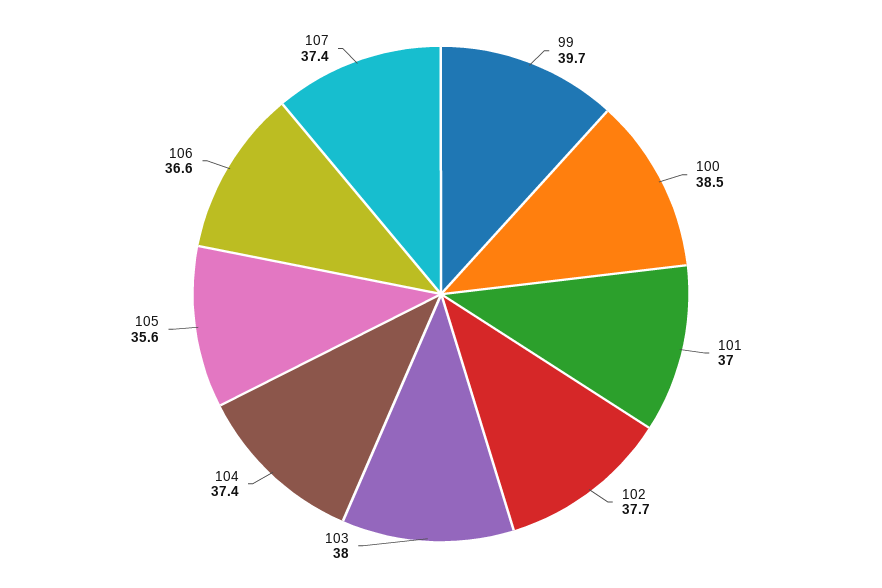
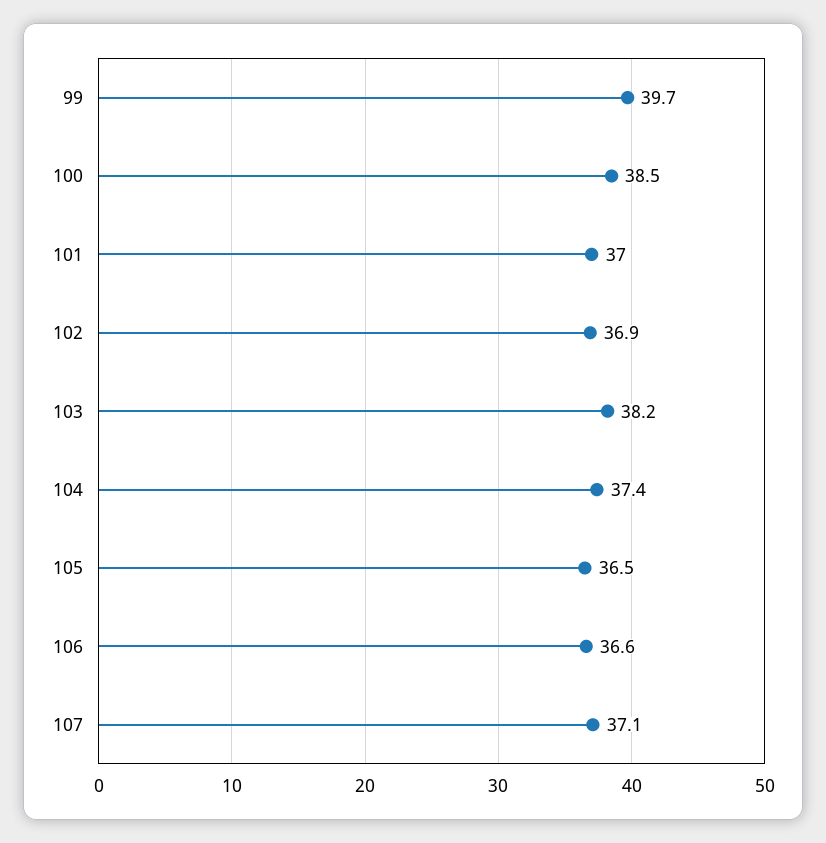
  {
    "99": 39.7,
    "100": 38.5,
    "101": 37,
-   "102": 37.7,
+   "102": 36.9,
-   "103": 38,
+   "103": 38.2,
    "104": 37.4,
-   "105": 35.6,
+   "105": 36.5,
    "106": 36.6,
-   "107": 37.4
+   "107": 37.1
  }

